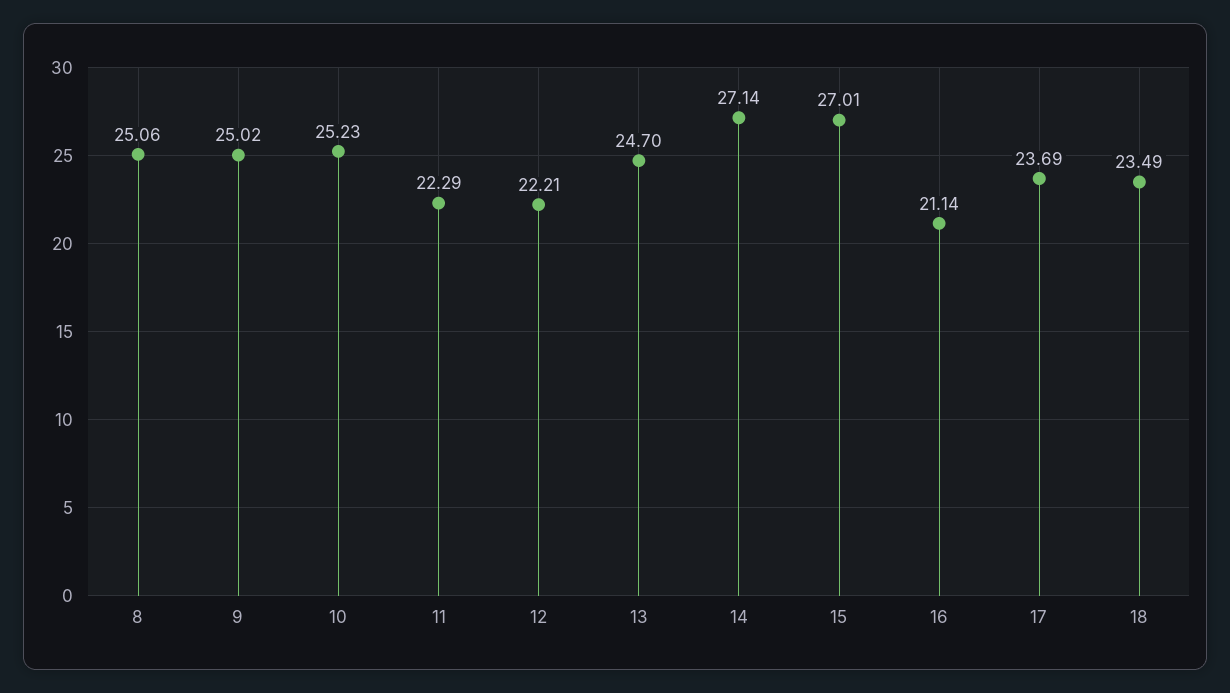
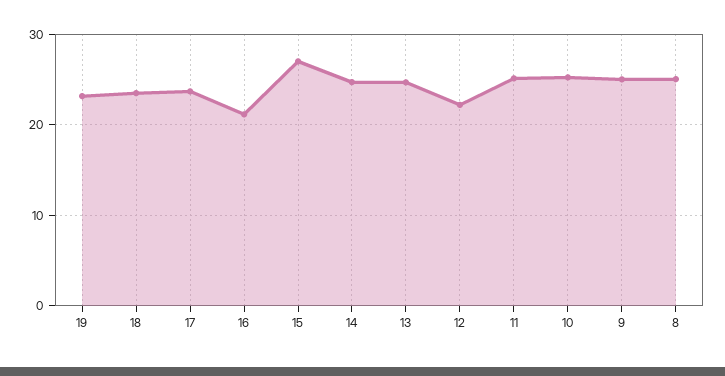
  {
    "8": 25.06,
    "9": 25.02,
    "10": 25.23,
-   "11": 22.29,
+   "11": 25,
    "12": 22.21,
    "13": 24.7,
-   "14": 27.14,
+   "14": 25,
    "15": 27.01,
    "16": 21.14,
    "17": 23.69,
-   "18": 23.49
+   "18": 23.49,
+   "19": 23
  }

